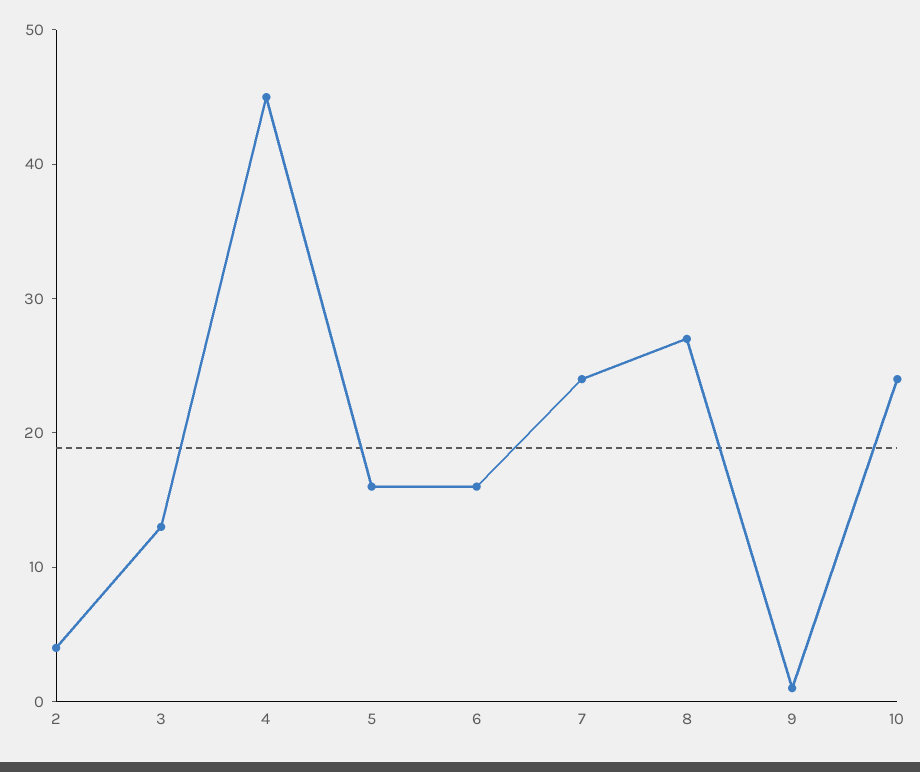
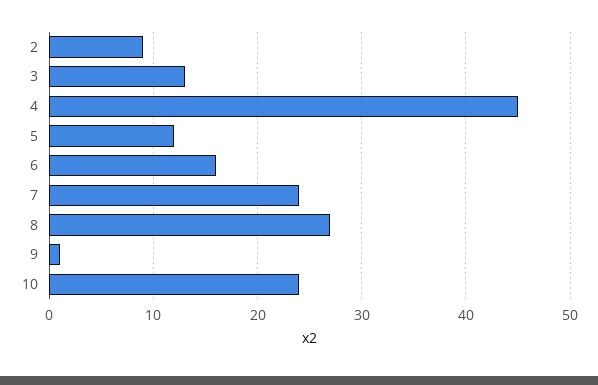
  {
-   "2": 4,
+   "2": 9,
    "3": 13,
    "4": 45,
-   "5": 16,
+   "5": 12,
    "6": 16,
    "7": 24,
    "8": 27,
    "9": 1,
    "10": 24
  }

